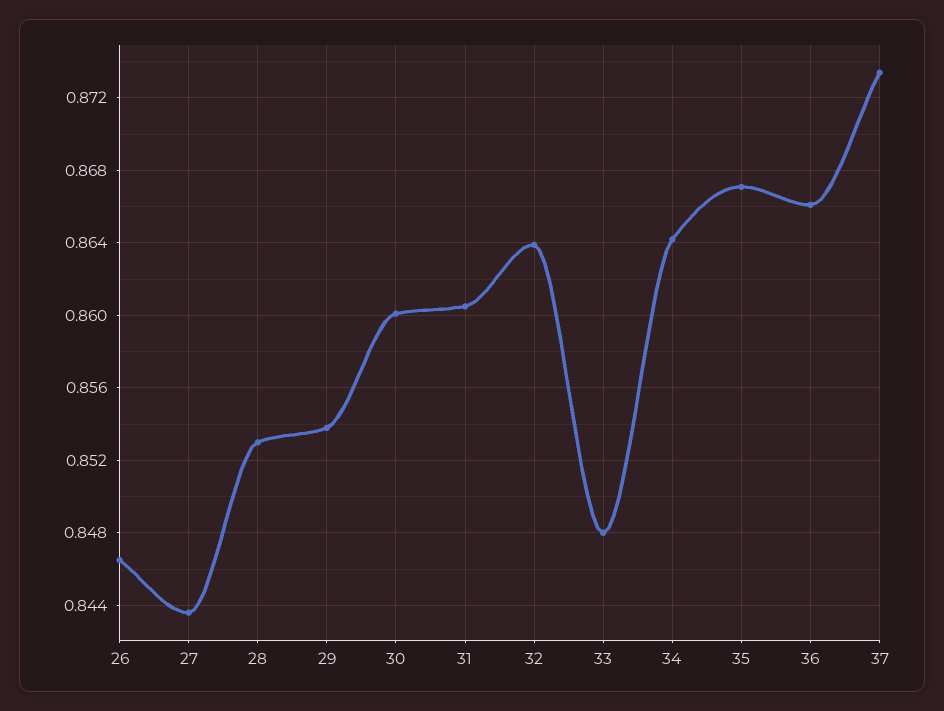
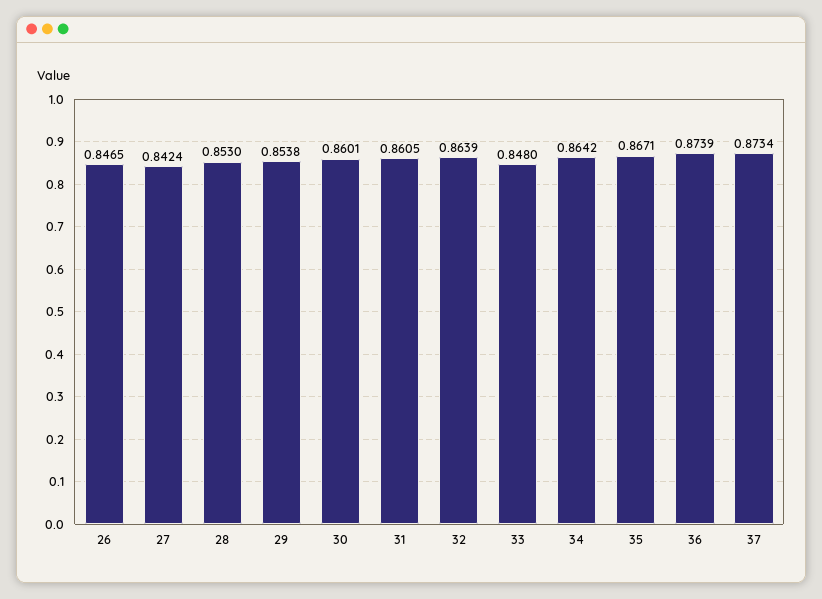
  {
    "26": 0.8465,
-   "27": 0.8435,
+   "27": 0.8424,
    "28": 0.853,
    "29": 0.8538,
    "30": 0.8601,
    "31": 0.8605,
    "32": 0.8639,
    "33": 0.848,
    "34": 0.8642,
    "35": 0.8671,
-   "36": 0.866,
+   "36": 0.8739,
    "37": 0.8734
  }

